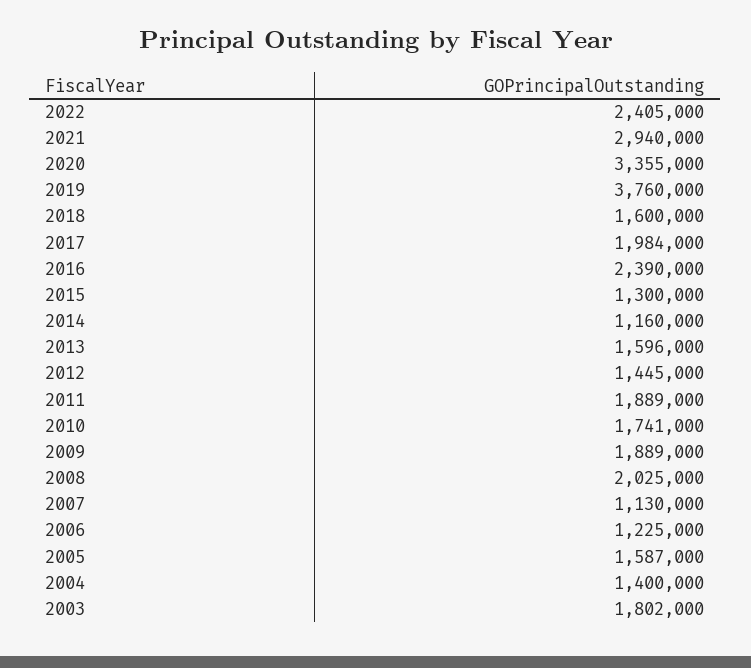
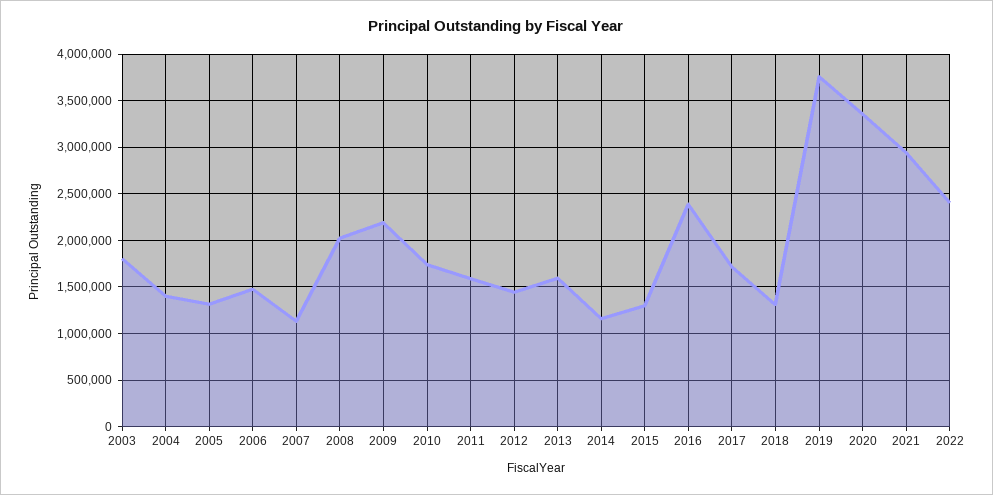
  {
    "2022": 2405000,
    "2021": 2940000,
    "2020": 3355000,
    "2019": 3760000,
-   "2018": 1600000,
+   "2018": 1300000,
-   "2017": 1984000,
+   "2017": 1700000,
    "2016": 2390000,
    "2015": 1300000,
    "2014": 1160000,
    "2013": 1596000,
    "2012": 1445000,
-   "2011": 1889000,
+   "2011": 1600000,
    "2010": 1741000,
-   "2009": 1889000,
+   "2009": 2200000,
    "2008": 2025000,
    "2007": 1130000,
-   "2006": 1225000,
+   "2006": 1500000,
-   "2005": 1587000,
+   "2005": 1300000,
    "2004": 1400000,
    "2003": 1802000
  }

